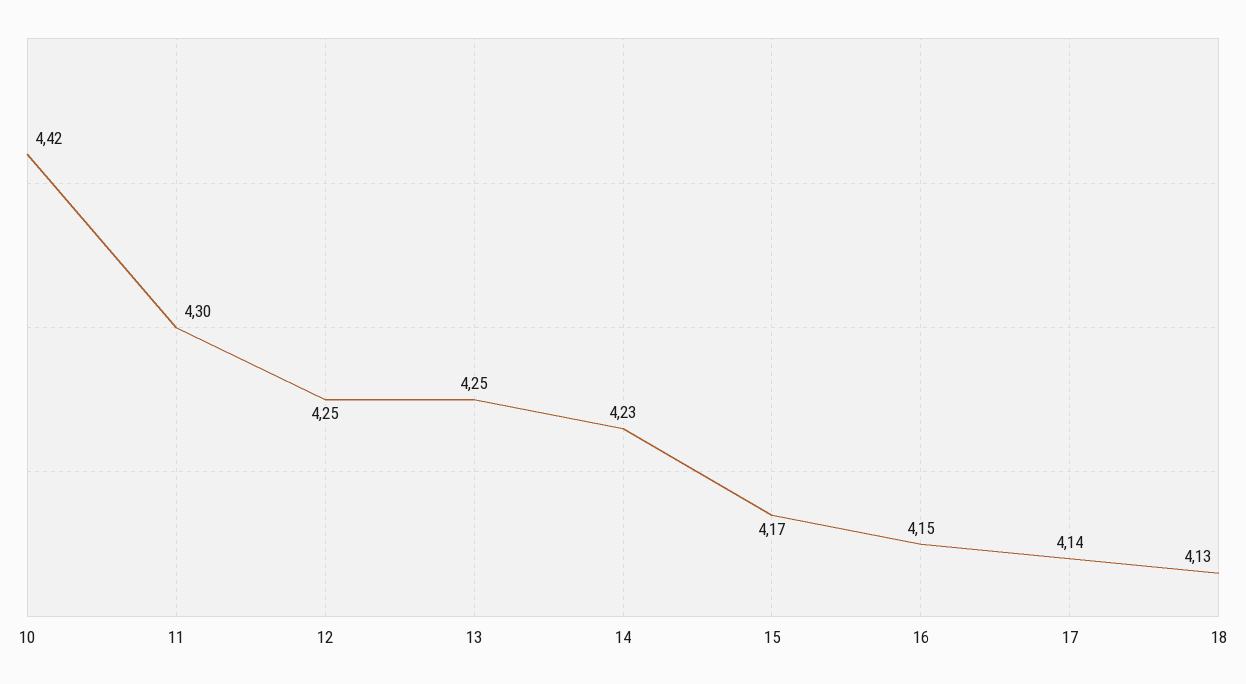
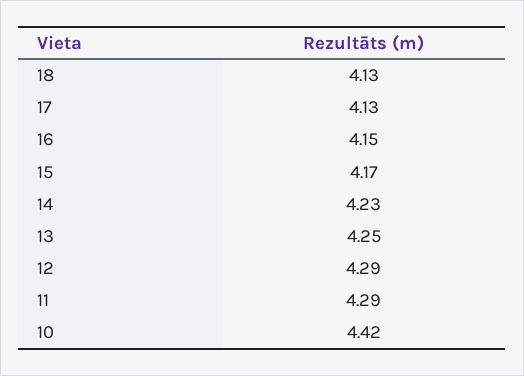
  {
    "10": 4.42,
-   "11": 4.3,
+   "11": 4.29,
-   "12": 4.25,
+   "12": 4.29,
    "13": 4.25,
    "14": 4.23,
    "15": 4.17,
    "16": 4.15,
-   "17": 4.14,
+   "17": 4.13,
    "18": 4.13
  }

